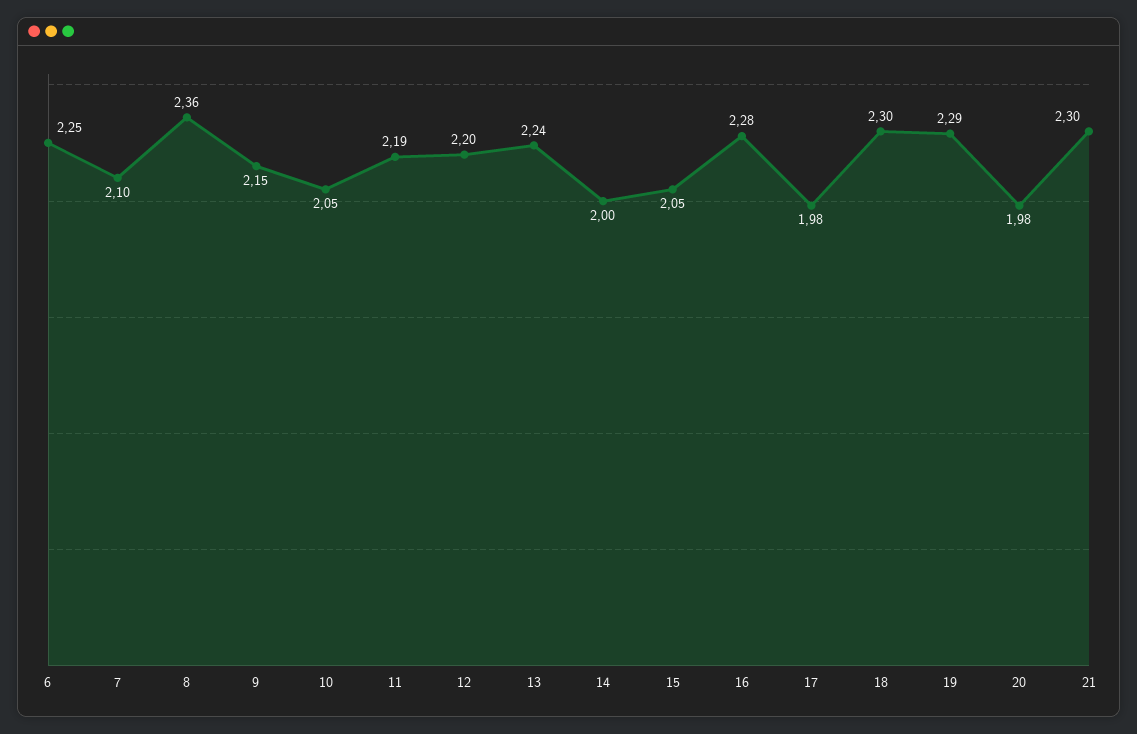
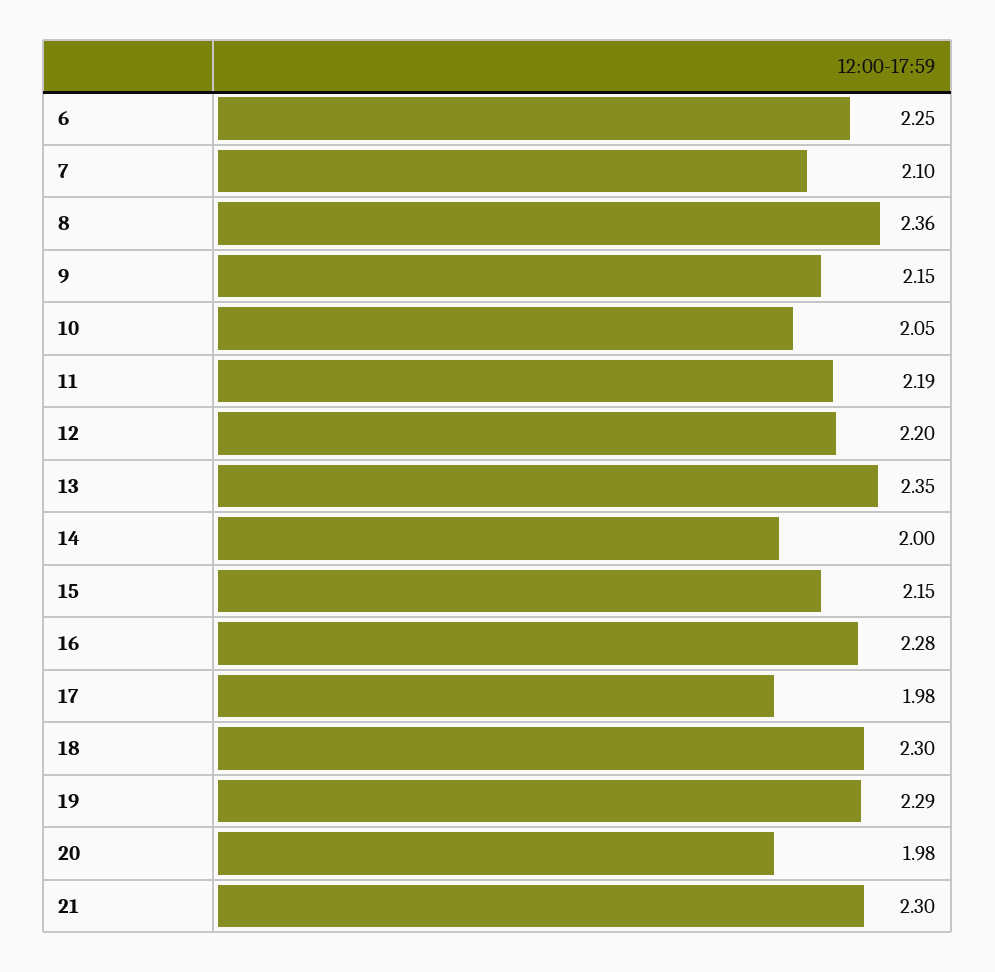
  {
    "6": 2.25,
    "7": 2.1,
    "8": 2.36,
    "9": 2.15,
    "10": 2.05,
    "11": 2.19,
    "12": 2.2,
-   "13": 2.24,
+   "13": 2.35,
    "14": 2,
-   "15": 2.05,
+   "15": 2.15,
    "16": 2.28,
    "17": 1.98,
    "18": 2.3,
    "19": 2.29,
    "20": 1.98,
    "21": 2.3
  }

